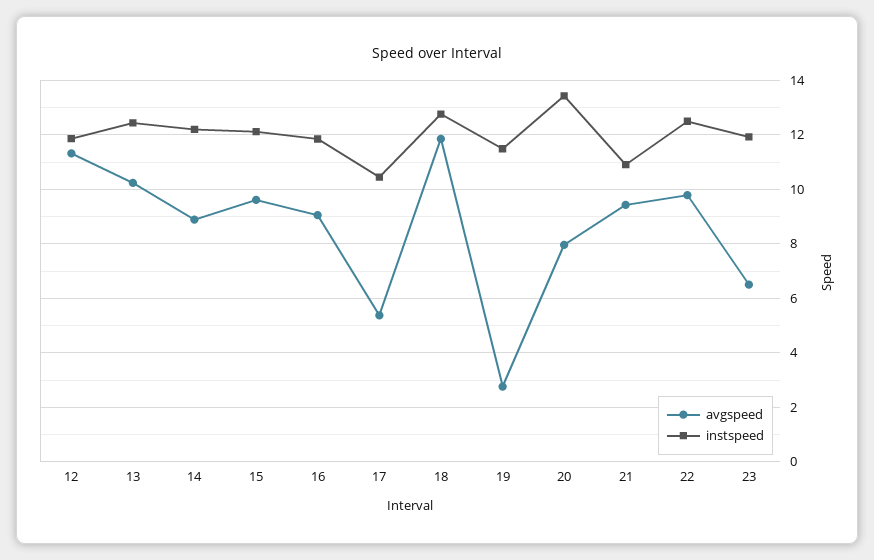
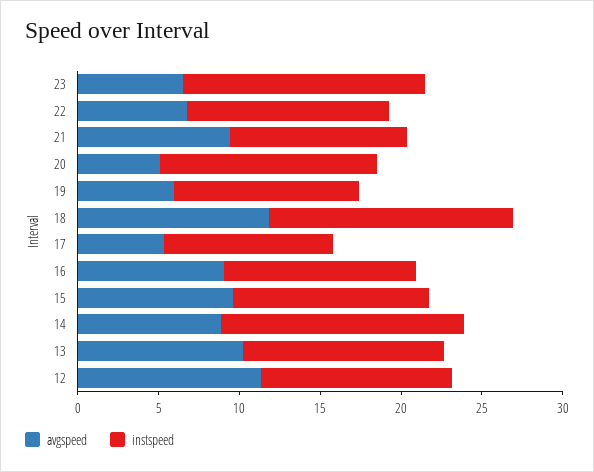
  {
    "avgspeed": {
      "12": 11.25,
      "13": 10.25,
      "14": 9,
      "15": 9.5,
      "16": 9,
      "17": 5.25,
      "18": 11.75,
-     "19": 2.75,
+     "19": 6,
-     "20": 8,
+     "20": 5,
      "21": 9.5,
-     "22": 9.75,
+     "22": 7,
      "23": 6.5
    },
    "instspeed": {
      "12": 11.75,
      "13": 12.5,
-     "14": 12.25,
+     "14": 15,
      "15": 12,
      "16": 11.75,
      "17": 10.5,
-     "18": 12.75,
+     "18": 15,
      "19": 11.5,
      "20": 13.5,
      "21": 11,
      "22": 12.5,
-     "23": 12
+     "23": 15
    }
  }

